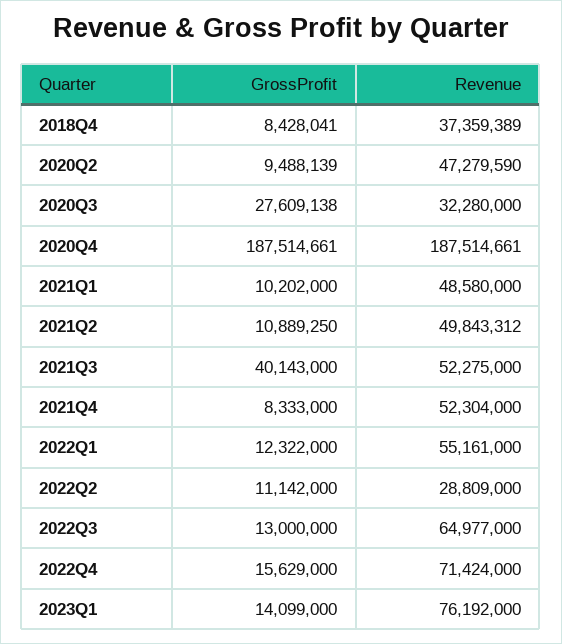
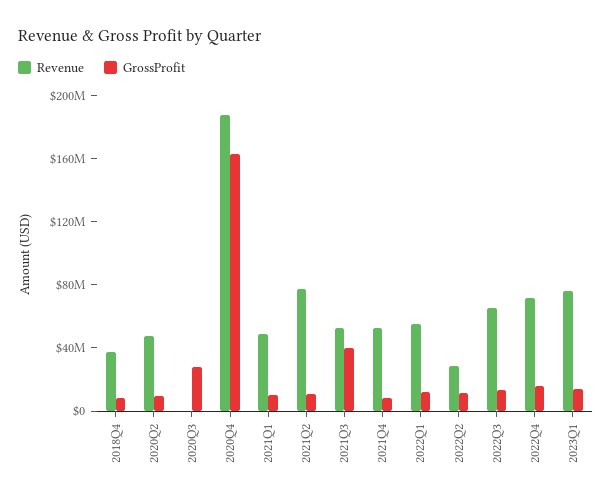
  {
    "GrossProfit": {
      "2018Q4": 8428041,
      "2020Q2": 9488139,
      "2020Q3": 27609138,
-     "2020Q4": 187514661,
+     "2020Q4": 160000000,
      "2021Q1": 10202000,
      "2021Q2": 10889250,
      "2021Q3": 40143000,
      "2021Q4": 8333000,
      "2022Q1": 12322000,
      "2022Q2": 11142000,
      "2022Q3": 13000000,
      "2022Q4": 15629000,
      "2023Q1": 14099000
    },
    "Revenue": {
      "2018Q4": 37359389,
      "2020Q2": 47279590,
-     "2020Q3": 32280000,
+     "2020Q3": 0,
      "2020Q4": 187514661,
      "2021Q1": 48580000,
-     "2021Q2": 49843312,
+     "2021Q2": 80000000,
      "2021Q3": 52275000,
      "2021Q4": 52304000,
      "2022Q1": 55161000,
      "2022Q2": 28809000,
      "2022Q3": 64977000,
      "2022Q4": 71424000,
      "2023Q1": 76192000
    }
  }

